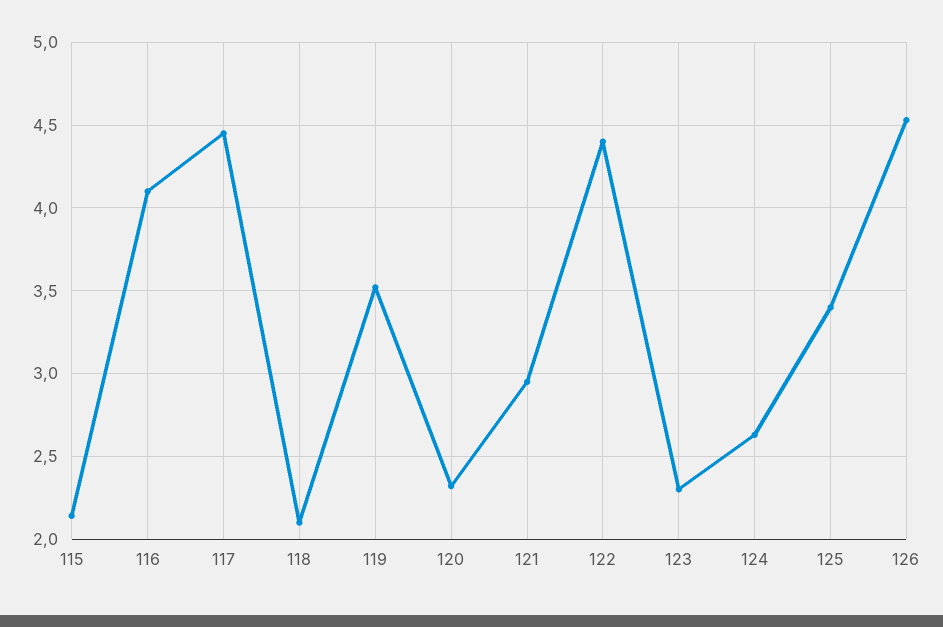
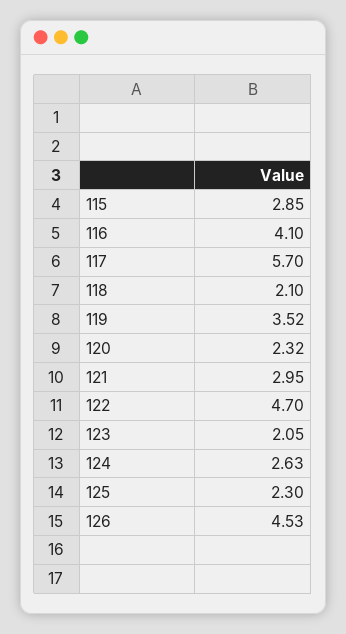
  {
-   "115": 2.15,
+   "115": 2.85,
    "116": 4.1,
-   "117": 4.45,
+   "117": 5.7,
    "118": 2.1,
    "119": 3.52,
    "120": 2.32,
    "121": 2.95,
-   "122": 4.4,
+   "122": 4.7,
-   "123": 2.3,
+   "123": 2.05,
    "124": 2.63,
-   "125": 3.4,
+   "125": 2.3,
    "126": 4.53
  }

